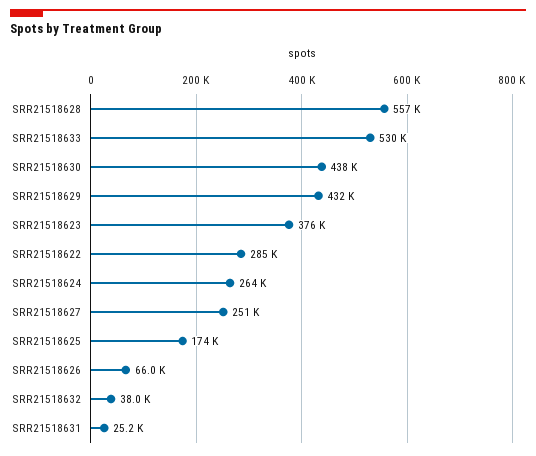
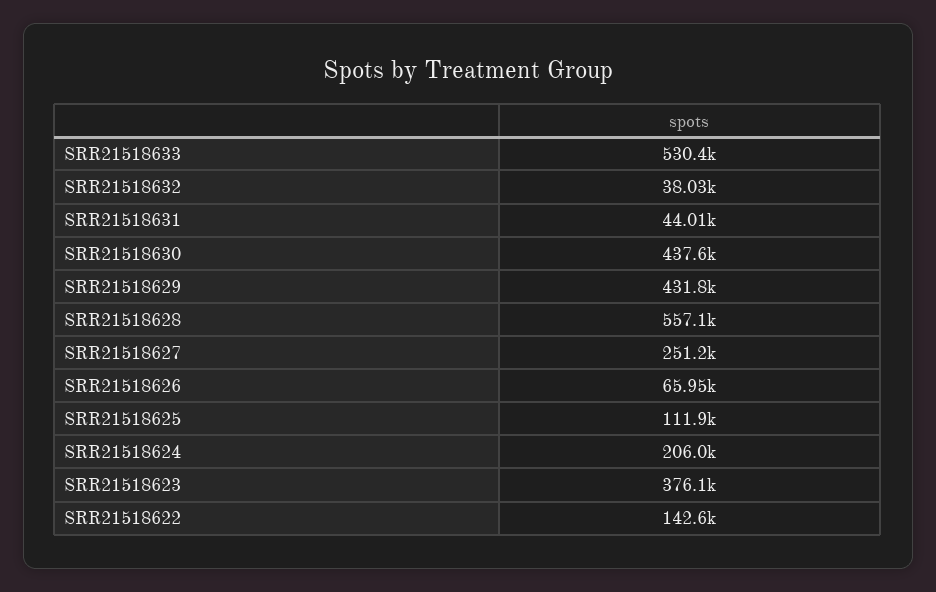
  {
    "SRR21518628": 557100,
    "SRR21518633": 530400,
    "SRR21518630": 437600,
    "SRR21518629": 431800,
    "SRR21518623": 376100,
-   "SRR21518622": 285000,
+   "SRR21518622": 142600,
-   "SRR21518624": 264000,
+   "SRR21518624": 206000,
    "SRR21518627": 251200,
-   "SRR21518625": 174000,
+   "SRR21518625": 111900,
    "SRR21518626": 65950,
    "SRR21518632": 38030,
-   "SRR21518631": 25200
+   "SRR21518631": 44010
  }

